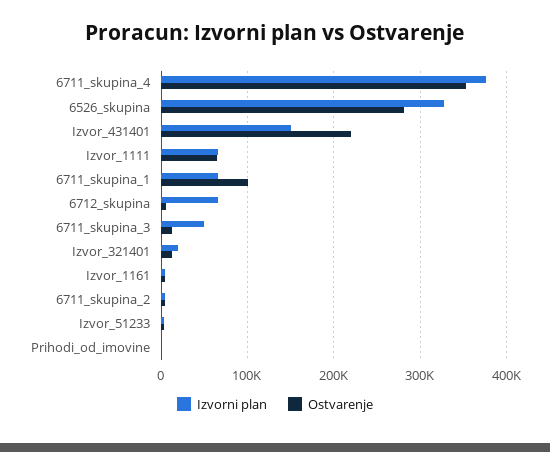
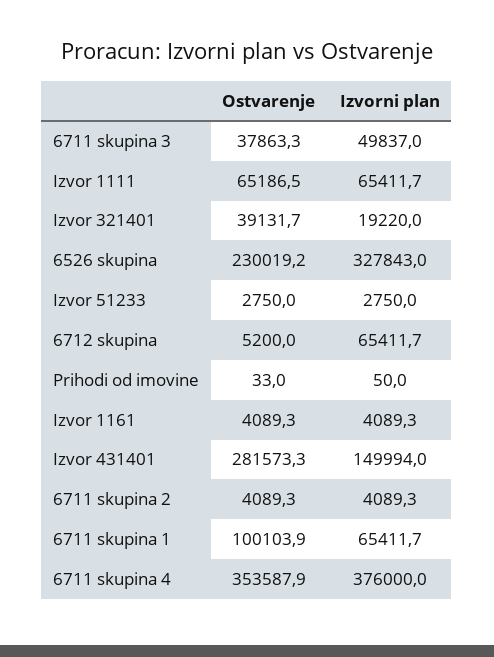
  {
    "Izvorni plan": {
      "6711_skupina_4": 376000,
      "6526_skupina": 327843,
      "Izvor_431401": 149994,
      "Izvor_1111": 65411.7,
      "6711_skupina_1": 65411.7,
      "6712_skupina": 65411.7,
      "6711_skupina_3": 49837,
      "Izvor_321401": 19220,
      "Izvor_1161": 4089.3,
      "6711_skupina_2": 4089.3,
      "Izvor_51233": 2750,
      "Prihodi_od_imovine": 50
    },
    "Ostvarenje": {
      "6711_skupina_4": 353587.9,
-     "6526_skupina": 280000,
+     "6526_skupina": 230019.2,
-     "Izvor_431401": 220000,
+     "Izvor_431401": 281573.3,
      "Izvor_1111": 65186.5,
      "6711_skupina_1": 100103.9,
      "6712_skupina": 5200,
-     "6711_skupina_3": 10000,
+     "6711_skupina_3": 37863.3,
-     "Izvor_321401": 10000,
+     "Izvor_321401": 39131.7,
      "Izvor_1161": 4089.3,
      "6711_skupina_2": 4089.3,
      "Izvor_51233": 2750,
      "Prihodi_od_imovine": 33
    }
  }

